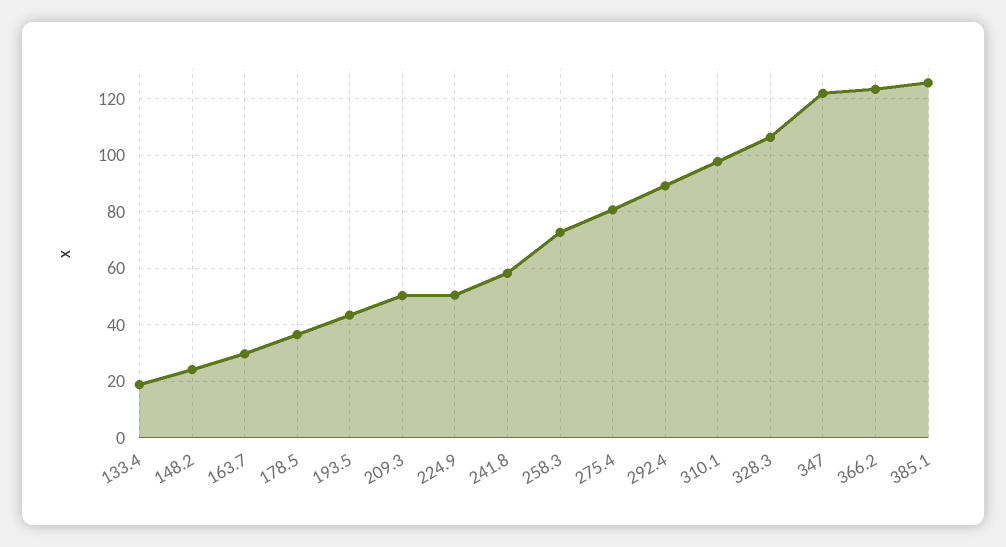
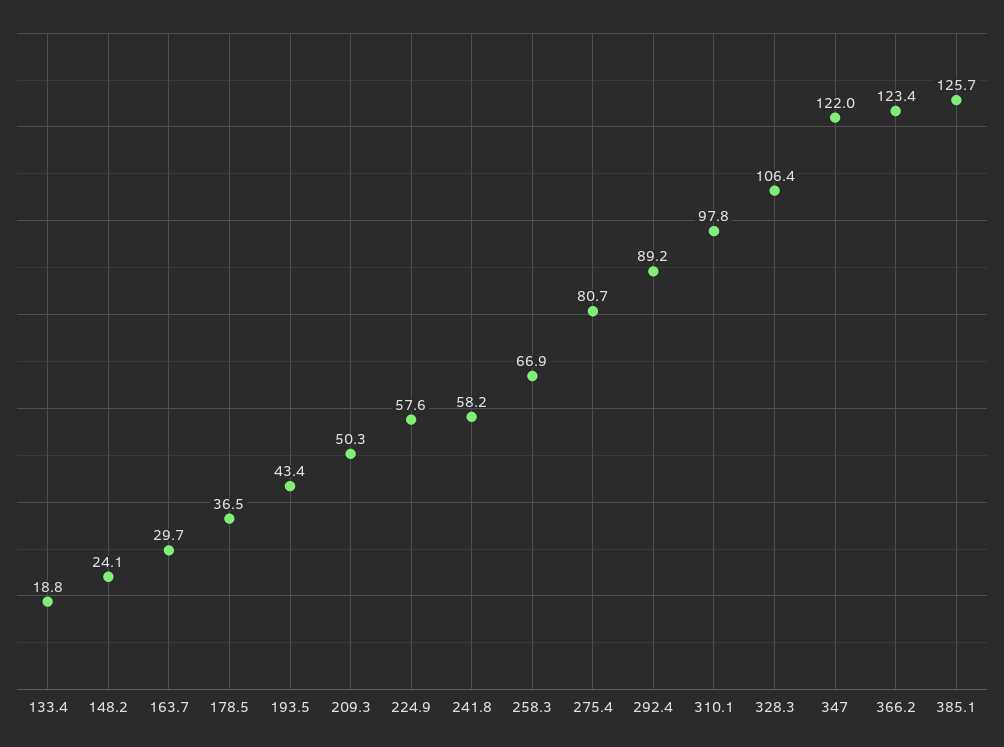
  {
    "133.4": 18.8,
    "148.2": 24.1,
    "163.7": 29.7,
    "178.5": 36.5,
    "193.5": 43.4,
    "209.3": 50.3,
-   "224.9": 50,
+   "224.9": 57.6,
    "241.8": 58.2,
-   "258.3": 72.5,
+   "258.3": 66.9,
    "275.4": 80.7,
    "292.4": 89.2,
    "310.1": 97.8,
    "328.3": 106.4,
    "347": 122,
    "366.2": 123.4,
    "385.1": 125.7
  }

